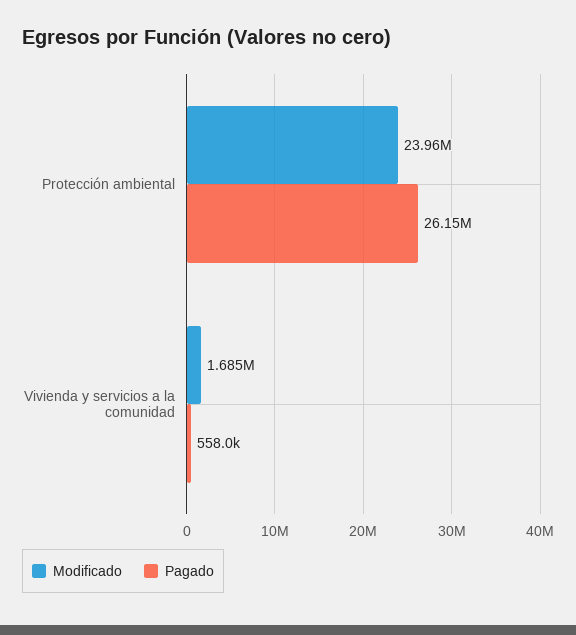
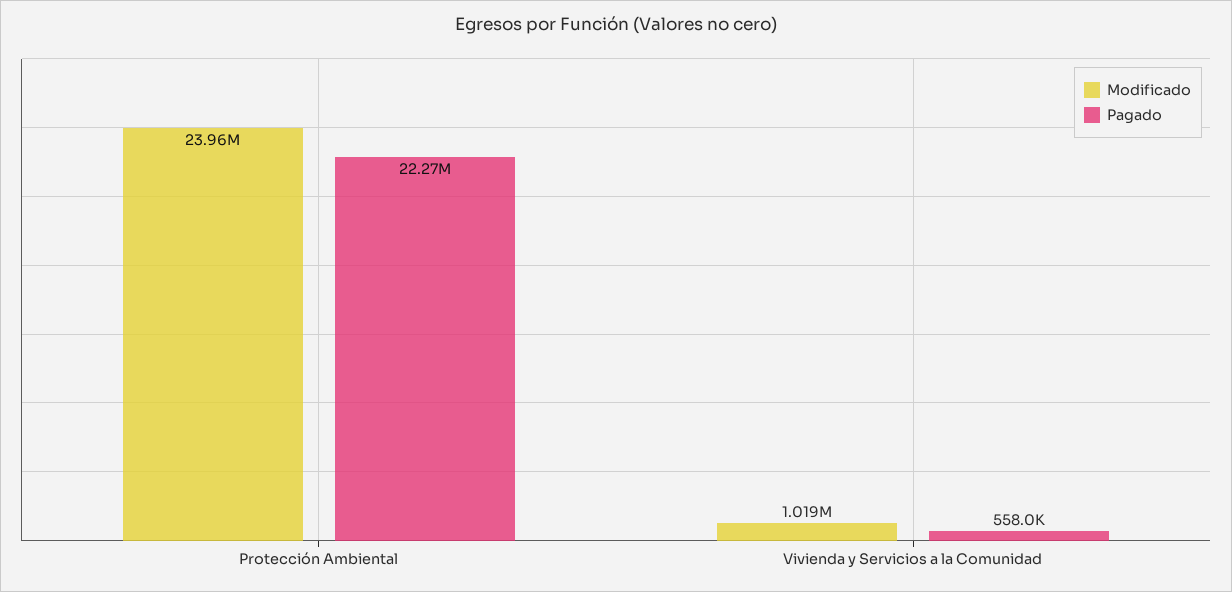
  {
    "Modificado": {
      "Protección ambiental": 23960000,
-     "Vivienda y servicios a la comunidad": 1685000
+     "Vivienda y servicios a la comunidad": 1019000
    },
    "Pagado": {
-     "Protección ambiental": 26150000,
+     "Protección ambiental": 22270000,
      "Vivienda y servicios a la comunidad": 558000
    }
  }

